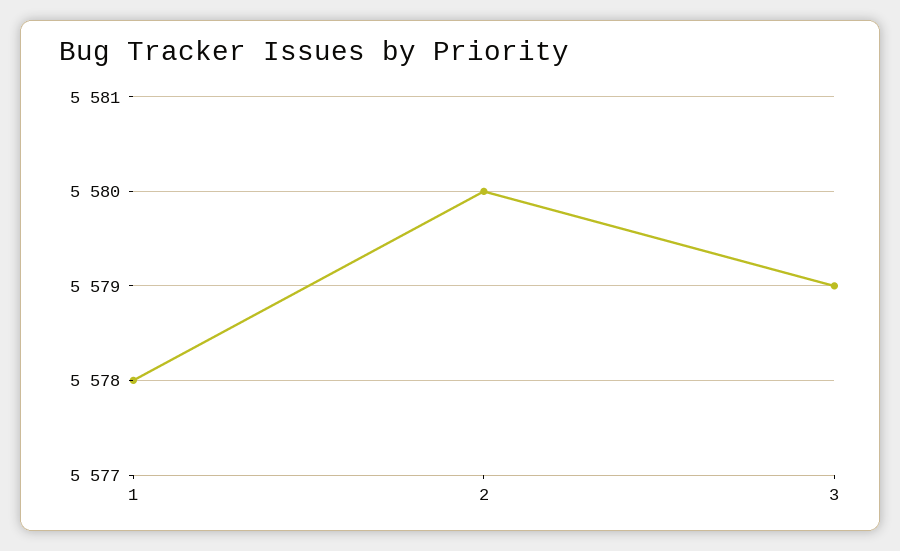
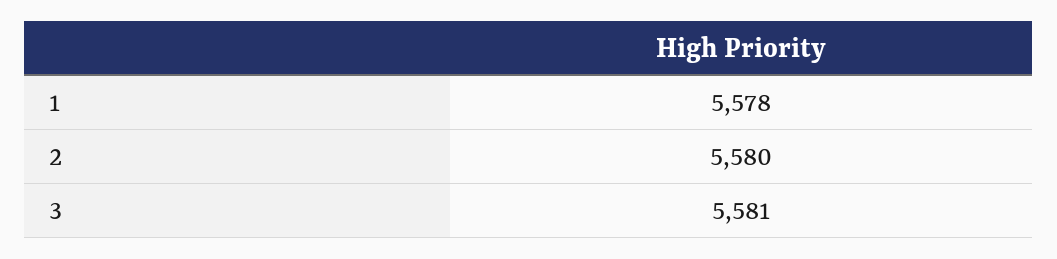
  {
    "1": 5578,
    "2": 5580,
-   "3": 5579
+   "3": 5581
  }

